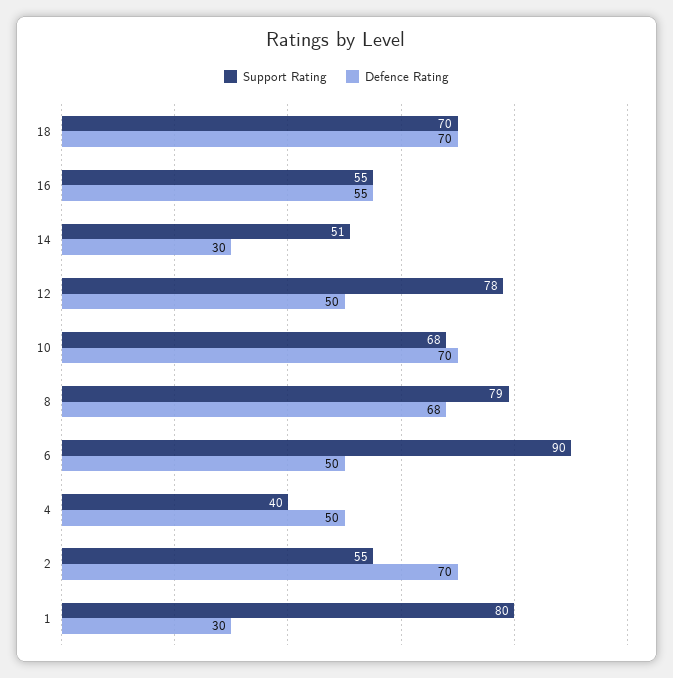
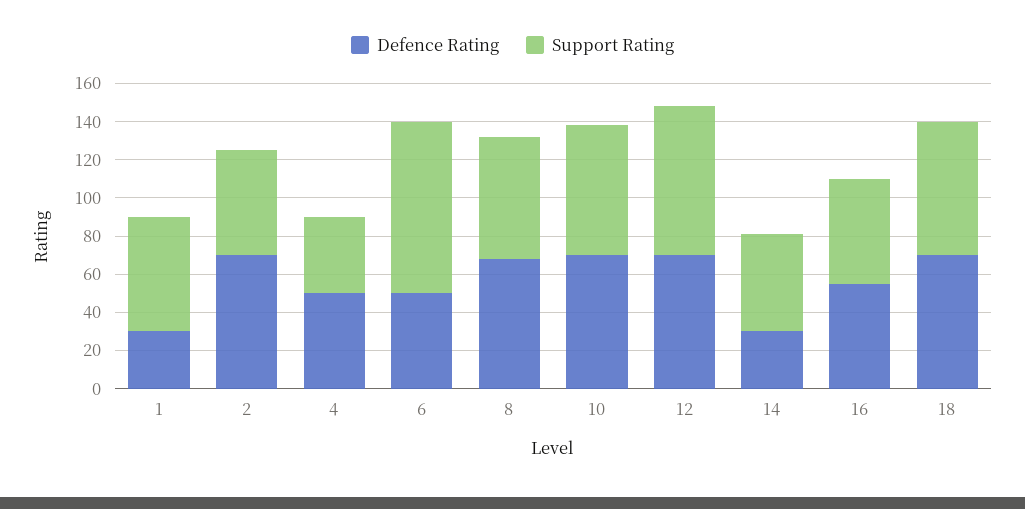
  {
    "Support Rating": {
      "18": 70,
      "16": 55,
      "14": 51,
      "12": 78,
      "10": 68,
-     "8": 79,
+     "8": 65,
      "6": 90,
      "4": 40,
      "2": 55,
-     "1": 80
+     "1": 60
    },
    "Defence Rating": {
      "18": 70,
      "16": 55,
      "14": 30,
-     "12": 50,
+     "12": 70,
      "10": 70,
      "8": 68,
      "6": 50,
      "4": 50,
      "2": 70,
      "1": 30
    }
  }

